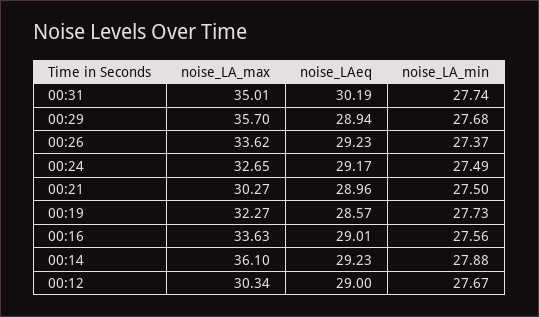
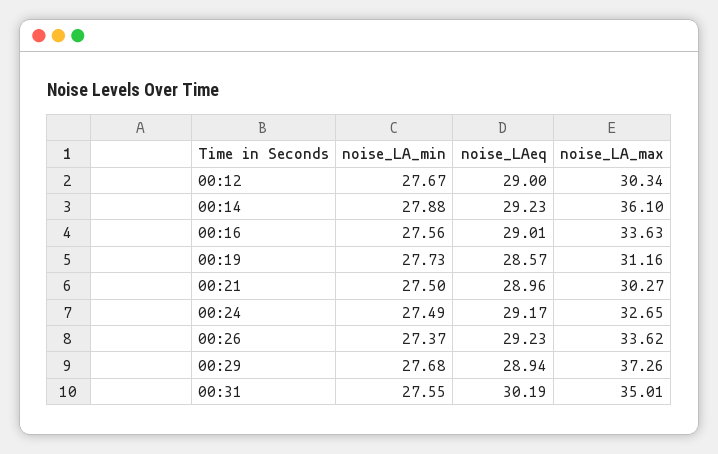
  {
    "noise_LA_max": {
      "00:31": 35.01,
-     "00:29": 35.7,
+     "00:29": 37.26,
      "00:26": 33.62,
      "00:24": 32.65,
      "00:21": 30.27,
-     "00:19": 32.27,
+     "00:19": 31.16,
      "00:16": 33.63,
      "00:14": 36.1,
      "00:12": 30.34
    },
    "noise_LAeq": {
      "00:31": 30.19,
      "00:29": 28.94,
      "00:26": 29.23,
      "00:24": 29.17,
      "00:21": 28.96,
      "00:19": 28.57,
      "00:16": 29.01,
      "00:14": 29.23,
      "00:12": 29
    },
    "noise_LA_min": {
-     "00:31": 27.74,
+     "00:31": 27.55,
      "00:29": 27.68,
      "00:26": 27.37,
      "00:24": 27.49,
      "00:21": 27.5,
      "00:19": 27.73,
      "00:16": 27.56,
      "00:14": 27.88,
      "00:12": 27.67
    }
  }

